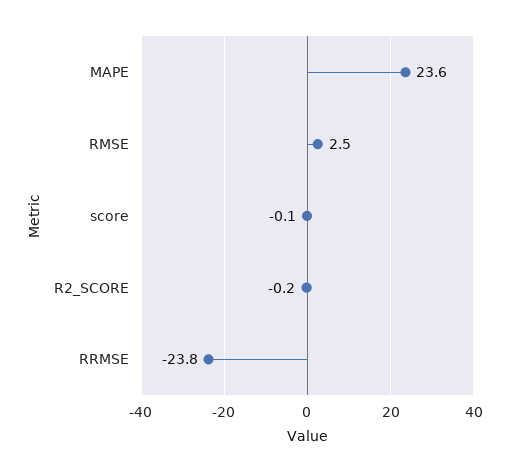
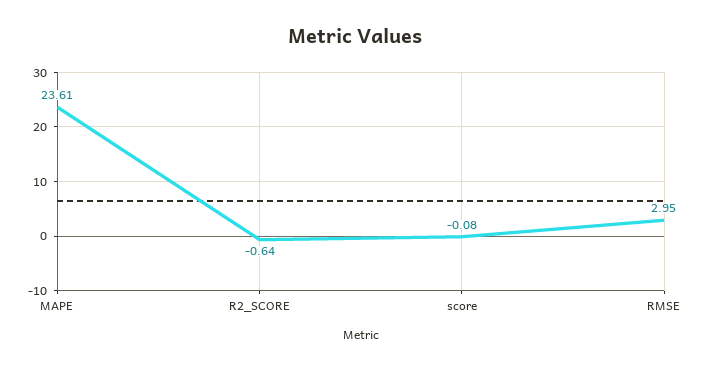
  {
    "MAPE": 23.61,
-   "RMSE": 2.5,
+   "RMSE": 2.95,
    "score": -0.08,
-   "R2_SCORE": -0.2,
+   "R2_SCORE": -0.64
-   "RRMSE": -23.8
  }

